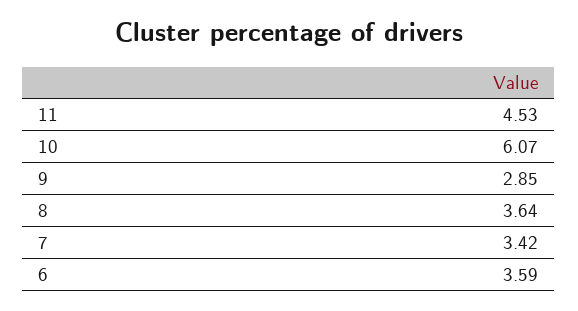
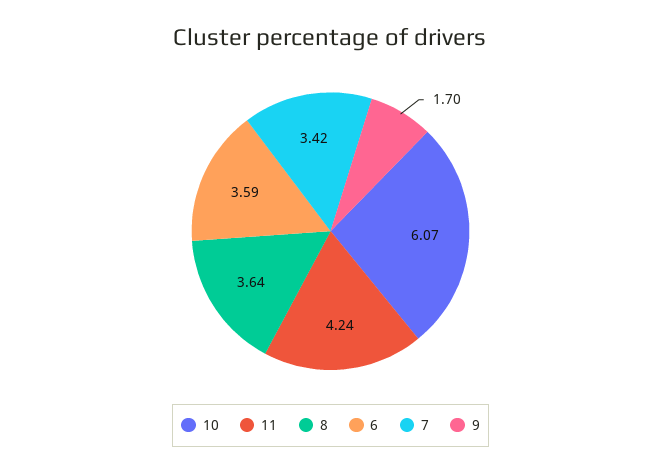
  {
-   "11": 4.53,
+   "11": 4.24,
    "10": 6.07,
-   "9": 2.85,
+   "9": 1.7,
    "8": 3.64,
    "7": 3.42,
    "6": 3.59
  }

